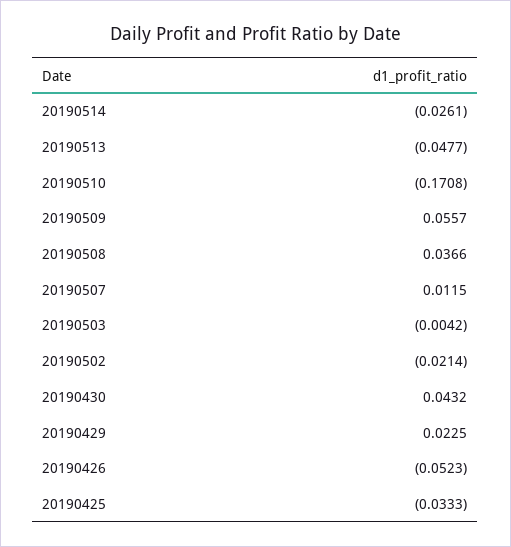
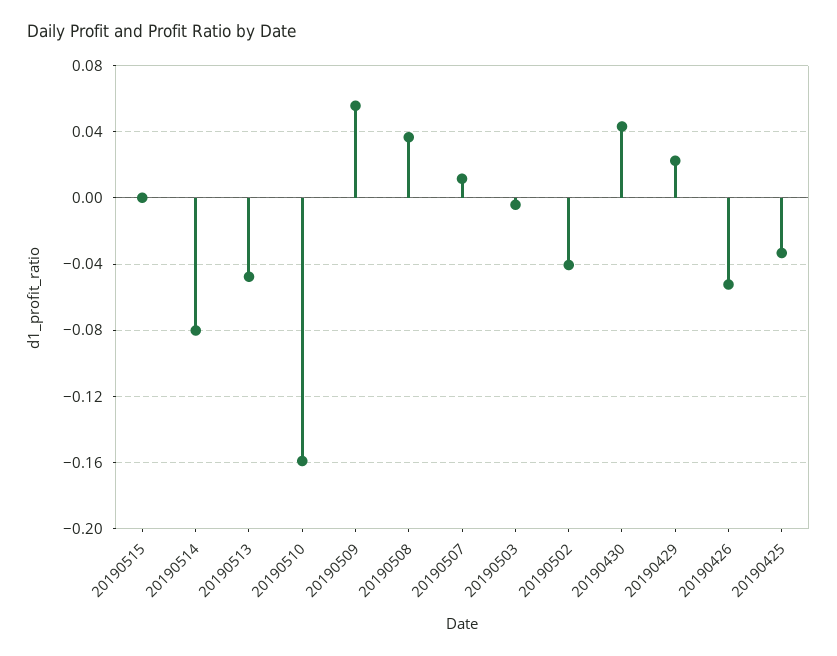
  {
-   "20190514": -0.0261,
+   "20190514": -0.08,
    "20190513": -0.0477,
-   "20190510": -0.1708,
+   "20190510": -0.16,
    "20190509": 0.0557,
    "20190508": 0.0366,
    "20190507": 0.0115,
    "20190503": -0.0042,
-   "20190502": -0.0214,
+   "20190502": -0.04,
    "20190430": 0.0432,
    "20190429": 0.0225,
    "20190426": -0.0523,
-   "20190425": -0.0333
+   "20190425": -0.0333,
+   "20190515": 0
  }

